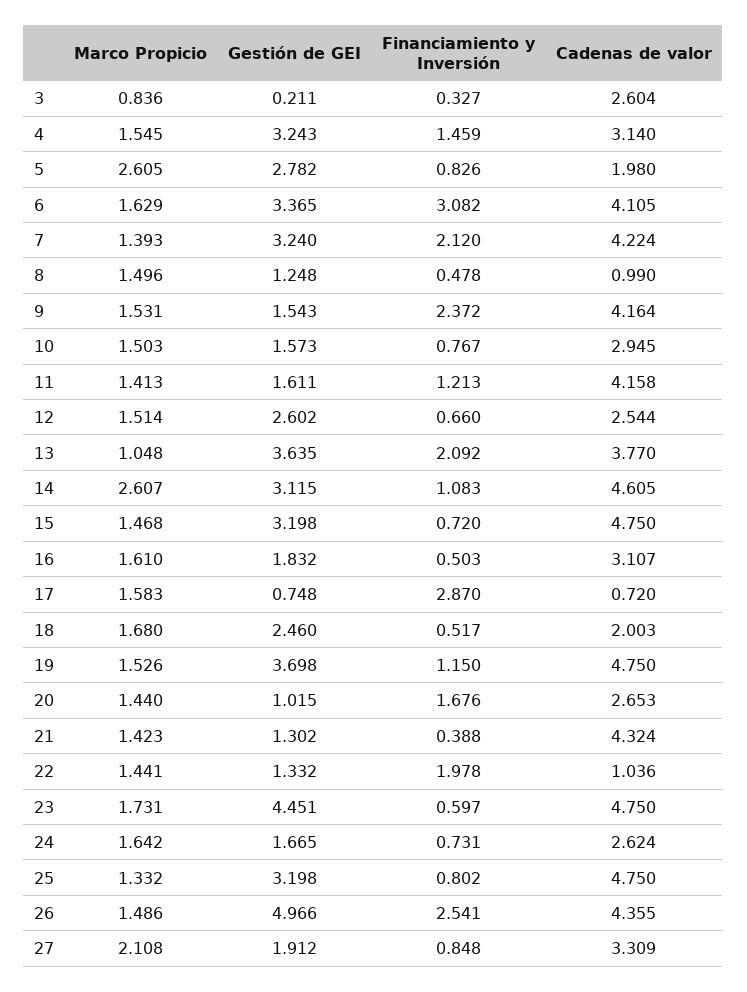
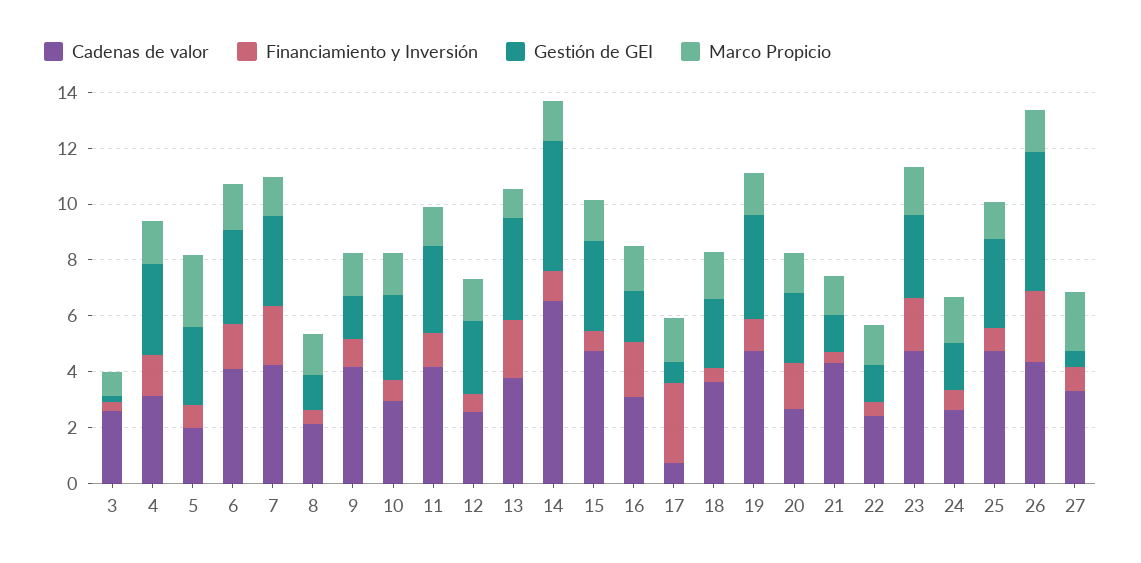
  {
    "Marco Propicio": {
      "3": 0.836,
      "4": 1.545,
      "5": 2.605,
      "6": 1.629,
      "7": 1.393,
      "8": 1.496,
      "9": 1.531,
      "10": 1.503,
      "11": 1.413,
      "12": 1.514,
      "13": 1.048,
-     "14": 2.607,
+     "14": 1.5,
      "15": 1.468,
      "16": 1.61,
      "17": 1.583,
      "18": 1.68,
      "19": 1.526,
      "20": 1.44,
      "21": 1.423,
      "22": 1.441,
      "23": 1.731,
      "24": 1.642,
      "25": 1.332,
      "26": 1.486,
      "27": 2.108
    },
    "Gestión de GEI": {
      "3": 0.211,
      "4": 3.243,
      "5": 2.782,
      "6": 3.365,
      "7": 3.24,
      "8": 1.248,
      "9": 1.543,
-     "10": 1.573,
+     "10": 3,
-     "11": 1.611,
+     "11": 3,
      "12": 2.602,
      "13": 3.635,
-     "14": 3.115,
+     "14": 4.5,
      "15": 3.198,
      "16": 1.832,
      "17": 0.748,
      "18": 2.46,
      "19": 3.698,
-     "20": 1.015,
+     "20": 2.5,
      "21": 1.302,
      "22": 1.332,
-     "23": 4.451,
+     "23": 3,
      "24": 1.665,
      "25": 3.198,
      "26": 4.966,
-     "27": 1.912
+     "27": 0.5
    },
    "Financiamiento y Inversión": {
      "3": 0.327,
      "4": 1.459,
      "5": 0.826,
-     "6": 3.082,
+     "6": 1.5,
      "7": 2.12,
      "8": 0.478,
-     "9": 2.372,
+     "9": 1,
      "10": 0.767,
      "11": 1.213,
      "12": 0.66,
      "13": 2.092,
      "14": 1.083,
      "15": 0.72,
-     "16": 0.503,
+     "16": 2,
      "17": 2.87,
      "18": 0.517,
      "19": 1.15,
      "20": 1.676,
      "21": 0.388,
-     "22": 1.978,
+     "22": 0.5,
-     "23": 0.597,
+     "23": 2,
      "24": 0.731,
      "25": 0.802,
      "26": 2.541,
      "27": 0.848
    },
    "Cadenas de valor": {
      "3": 2.604,
      "4": 3.14,
      "5": 1.98,
      "6": 4.105,
      "7": 4.224,
-     "8": 0.99,
+     "8": 2,
      "9": 4.164,
      "10": 2.945,
      "11": 4.158,
      "12": 2.544,
      "13": 3.77,
-     "14": 4.605,
+     "14": 6.5,
      "15": 4.75,
      "16": 3.107,
      "17": 0.72,
-     "18": 2.003,
+     "18": 3.5,
      "19": 4.75,
      "20": 2.653,
      "21": 4.324,
-     "22": 1.036,
+     "22": 2.5,
      "23": 4.75,
      "24": 2.624,
      "25": 4.75,
      "26": 4.355,
      "27": 3.309
    }
  }

